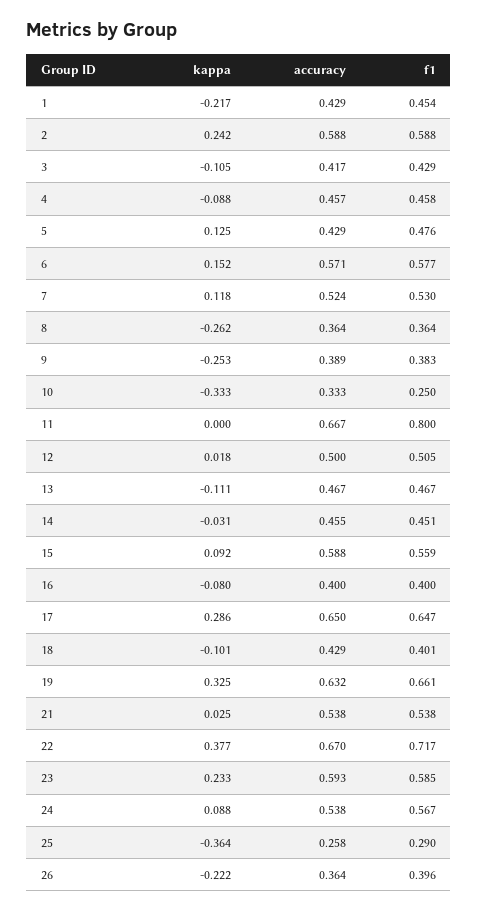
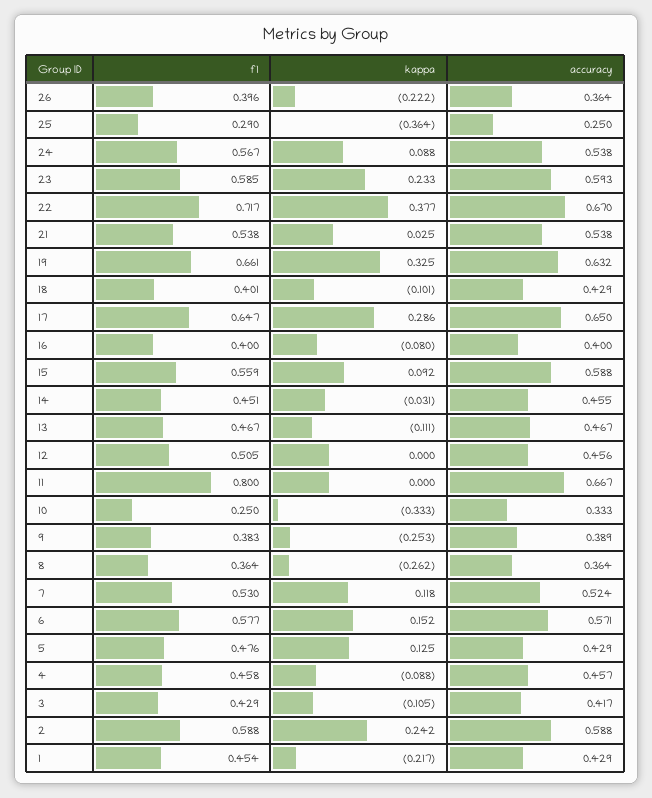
  {
    "kappa": {
      "1": -0.217,
      "2": 0.242,
      "3": -0.105,
      "4": -0.088,
      "5": 0.125,
      "6": 0.152,
      "7": 0.118,
      "8": -0.262,
      "9": -0.253,
      "10": -0.333,
      "11": 0,
-     "12": 0.018,
+     "12": 0,
      "13": -0.111,
      "14": -0.031,
      "15": 0.092,
      "16": -0.08,
      "17": 0.286,
      "18": -0.101,
      "19": 0.325,
      "21": 0.025,
      "22": 0.377,
      "23": 0.233,
      "24": 0.088,
      "25": -0.364,
      "26": -0.222
    },
    "accuracy": {
      "1": 0.429,
      "2": 0.588,
      "3": 0.417,
      "4": 0.457,
      "5": 0.429,
      "6": 0.571,
      "7": 0.524,
      "8": 0.364,
      "9": 0.389,
      "10": 0.333,
      "11": 0.667,
-     "12": 0.5,
+     "12": 0.456,
      "13": 0.467,
      "14": 0.455,
      "15": 0.588,
      "16": 0.4,
      "17": 0.65,
      "18": 0.429,
      "19": 0.632,
      "21": 0.538,
      "22": 0.67,
      "23": 0.593,
      "24": 0.538,
-     "25": 0.258,
+     "25": 0.25,
      "26": 0.364
    },
    "f1": {
      "1": 0.454,
      "2": 0.588,
      "3": 0.429,
      "4": 0.458,
      "5": 0.476,
      "6": 0.577,
      "7": 0.53,
      "8": 0.364,
      "9": 0.383,
      "10": 0.25,
      "11": 0.8,
      "12": 0.505,
      "13": 0.467,
      "14": 0.451,
      "15": 0.559,
      "16": 0.4,
      "17": 0.647,
      "18": 0.401,
      "19": 0.661,
      "21": 0.538,
      "22": 0.717,
      "23": 0.585,
      "24": 0.567,
      "25": 0.29,
      "26": 0.396
    }
  }

